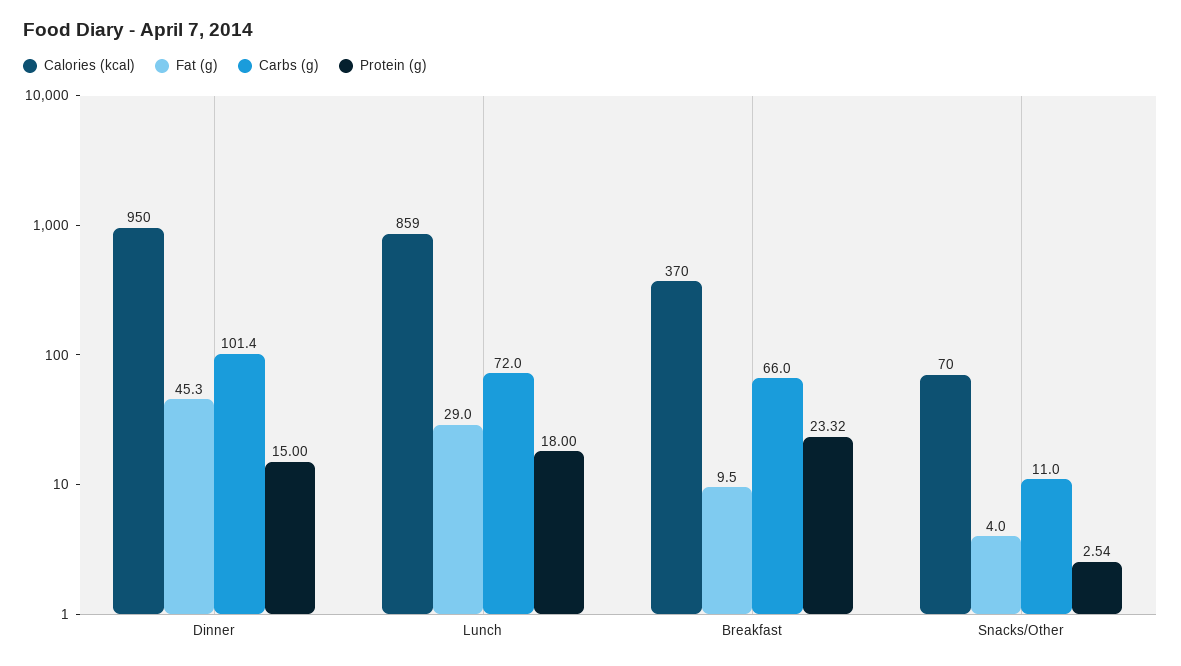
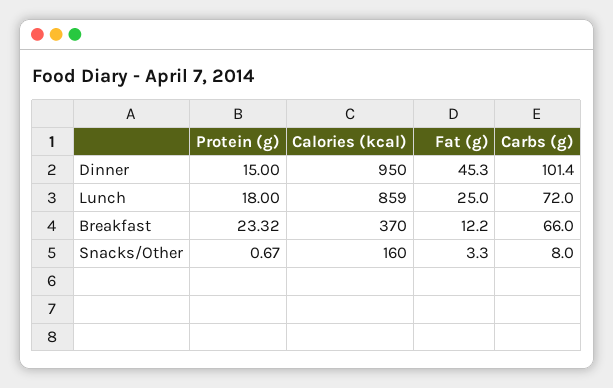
  {
    "Calories (kcal)": {
      "Dinner": 950,
      "Lunch": 859,
      "Breakfast": 370,
-     "Snacks/Other": 70
+     "Snacks/Other": 160
    },
    "Fat (g)": {
      "Dinner": 45.3,
-     "Lunch": 29,
+     "Lunch": 25,
-     "Breakfast": 9.5,
+     "Breakfast": 12.2,
-     "Snacks/Other": 4
+     "Snacks/Other": 3.3
    },
    "Carbs (g)": {
      "Dinner": 101.4,
      "Lunch": 72,
      "Breakfast": 66,
-     "Snacks/Other": 11
+     "Snacks/Other": 8
    },
    "Protein (g)": {
      "Dinner": 15,
      "Lunch": 18,
      "Breakfast": 23.32,
-     "Snacks/Other": 2.54
+     "Snacks/Other": 0.67
    }
  }

